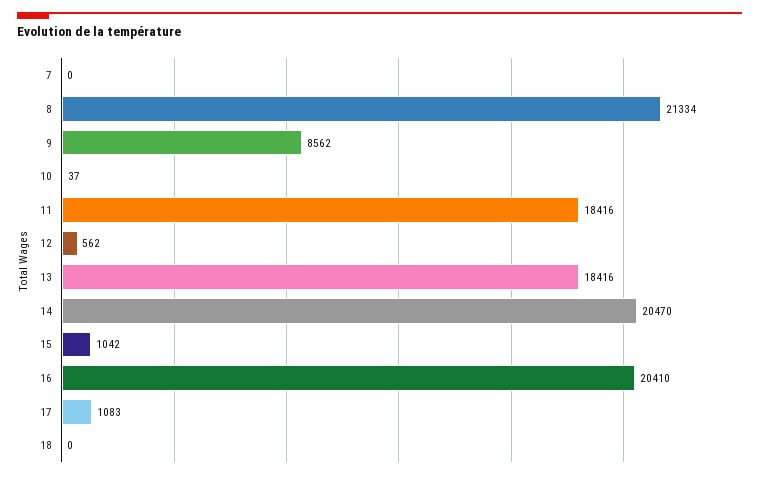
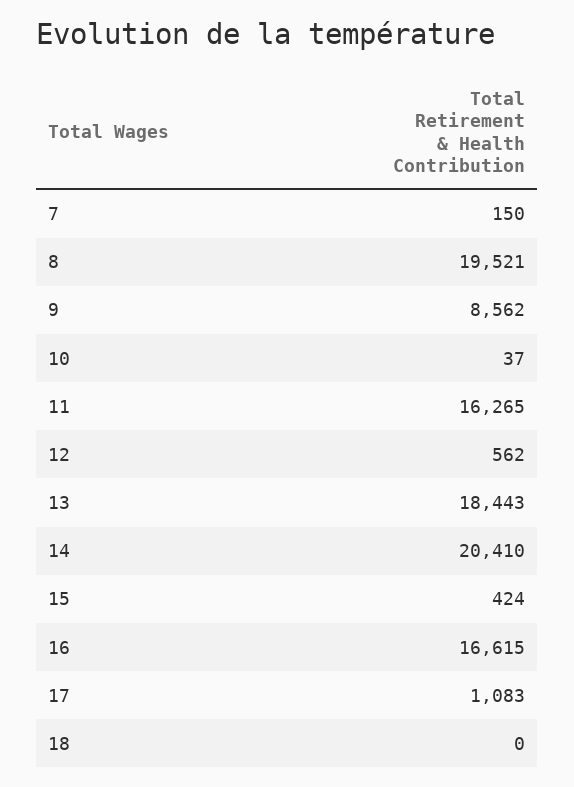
  {
-   "7": 0,
+   "7": 150,
-   "8": 21334,
+   "8": 19521,
    "9": 8562,
    "10": 37,
-   "11": 18416,
+   "11": 16265,
    "12": 562,
-   "13": 18416,
+   "13": 18443,
-   "14": 20470,
+   "14": 20410,
-   "15": 1042,
+   "15": 424,
-   "16": 20410,
+   "16": 16615,
    "17": 1083,
    "18": 0
  }

